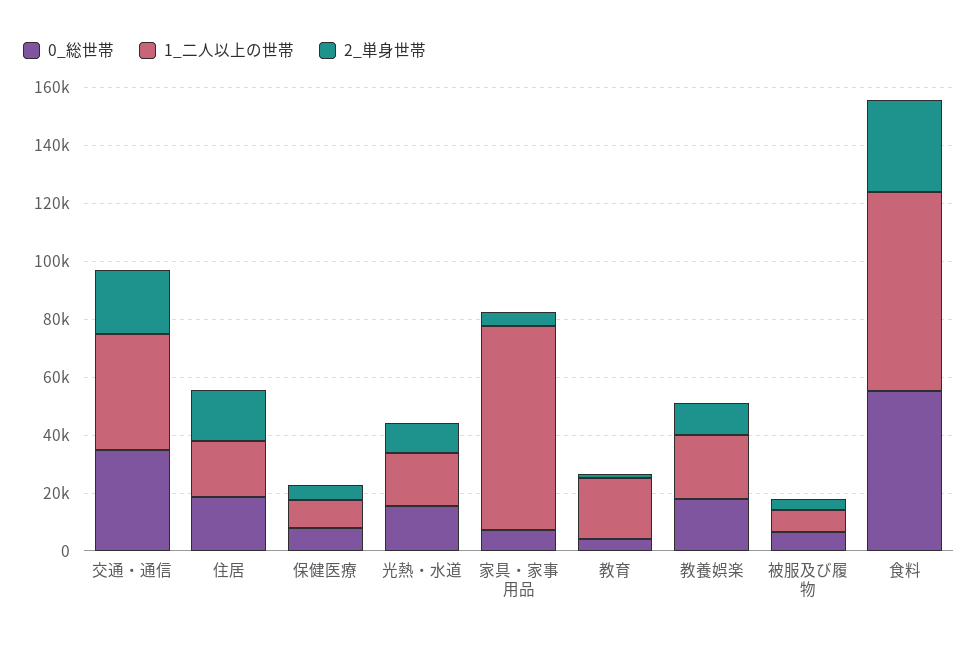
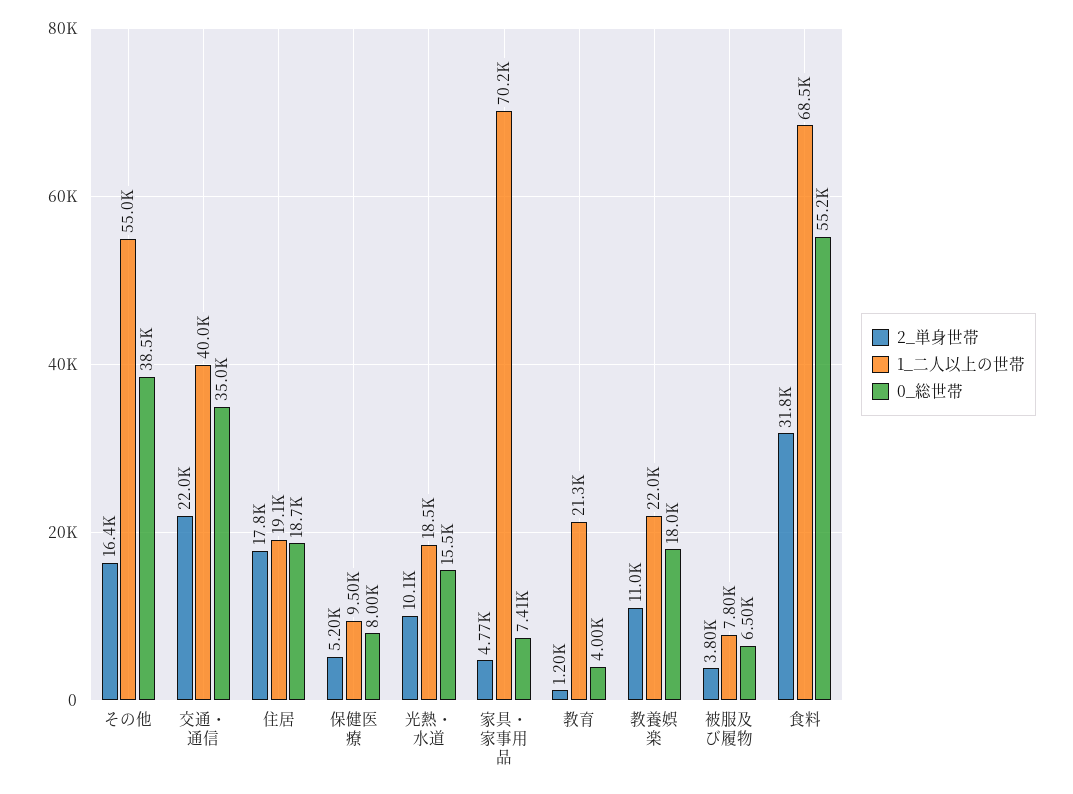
  {
    "0_総世帯": {
      "交通・通信": 35000,
      "住居": 18700,
      "保健医療": 8000,
      "光熱・水道": 15500,
      "家具・家事用品": 7410,
      "教育": 4000,
      "教養娯楽": 18000,
      "被服及び履物": 6500,
-     "食料": 55200
+     "食料": 55200,
+     "その他": 38500
    },
    "1_二人以上の世帯": {
      "交通・通信": 40000,
      "住居": 19100,
      "保健医療": 9500,
      "光熱・水道": 18500,
      "家具・家事用品": 70200,
      "教育": 21300,
      "教養娯楽": 22000,
      "被服及び履物": 7800,
-     "食料": 68500
+     "食料": 68500,
+     "その他": 55000
    },
    "2_単身世帯": {
      "交通・通信": 22000,
      "住居": 17800,
      "保健医療": 5200,
      "光熱・水道": 10100,
      "家具・家事用品": 4770,
      "教育": 1200,
      "教養娯楽": 11000,
      "被服及び履物": 3800,
-     "食料": 31800
+     "食料": 31800,
+     "その他": 16400
    }
  }

